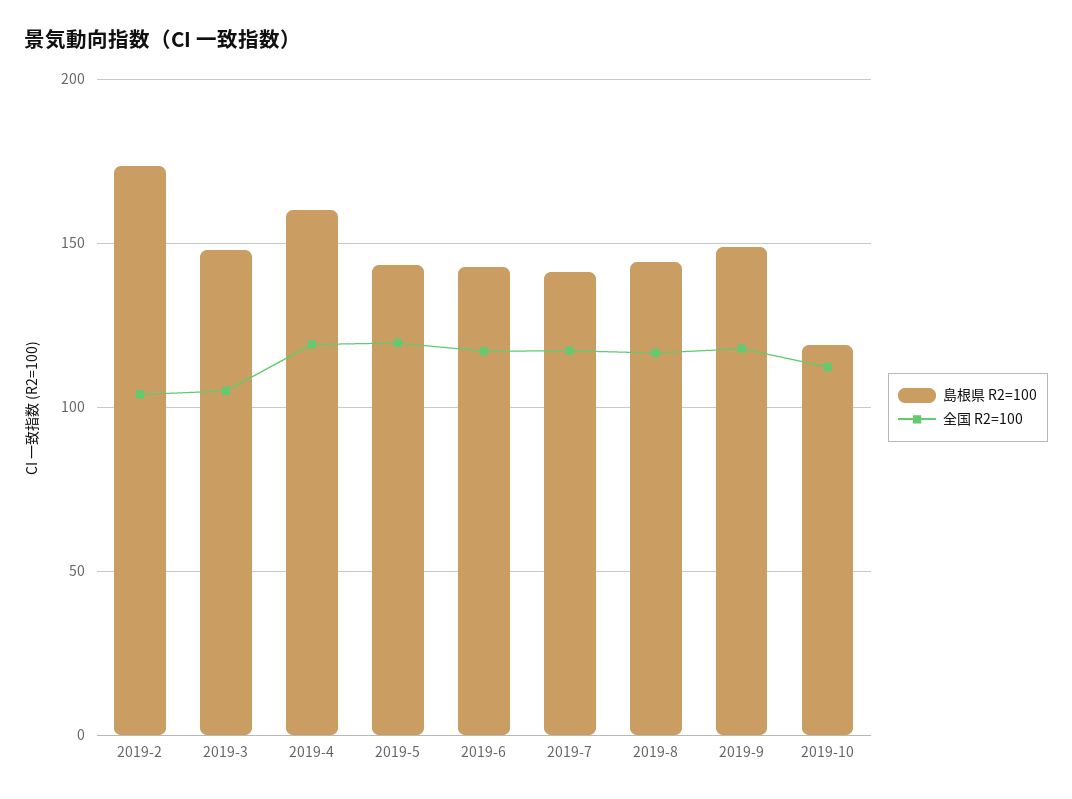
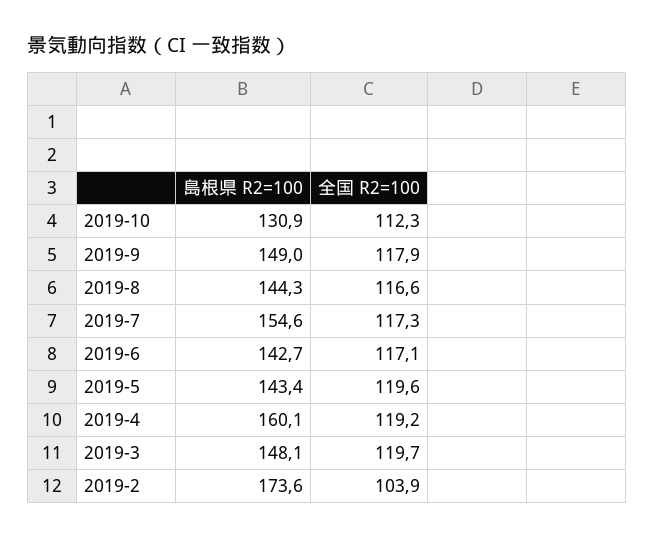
  {
    "島根県 R2=100": {
      "2019-2": 173.6,
      "2019-3": 148.1,
      "2019-4": 160.1,
      "2019-5": 143.4,
      "2019-6": 142.7,
-     "2019-7": 140,
+     "2019-7": 154.6,
      "2019-8": 144.3,
      "2019-9": 149,
-     "2019-10": 120
+     "2019-10": 130.9
    },
    "全国 R2=100": {
      "2019-2": 103.9,
-     "2019-3": 105,
+     "2019-3": 119.7,
      "2019-4": 119.2,
      "2019-5": 119.6,
      "2019-6": 117.1,
      "2019-7": 117.3,
      "2019-8": 116.6,
      "2019-9": 117.9,
      "2019-10": 112.3
    }
  }

